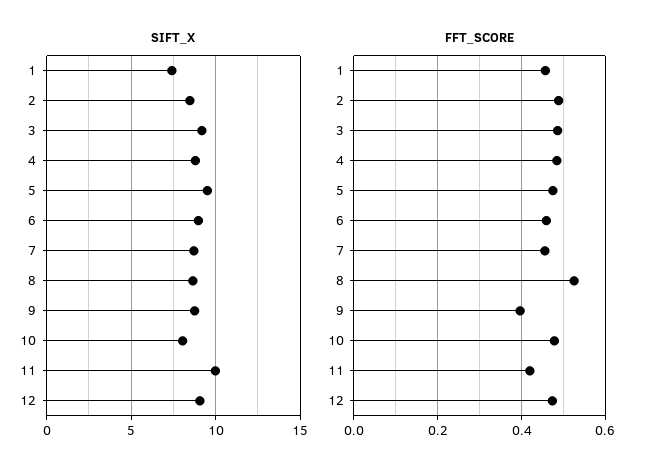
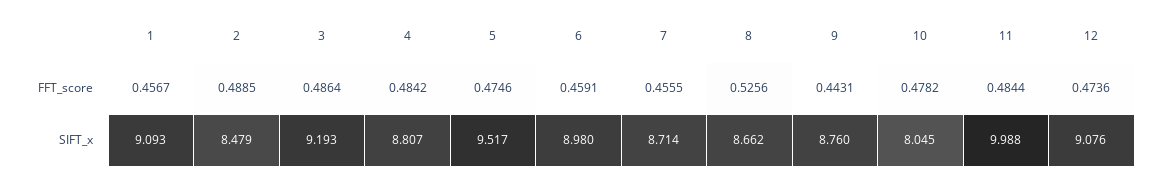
  {
    "SIFT_X": {
-     "1": 7.5,
+     "1": 9.093,
      "2": 8.479,
      "3": 9.193,
      "4": 8.807,
      "5": 9.517,
      "6": 8.98,
      "7": 8.714,
      "8": 8.662,
      "9": 8.76,
      "10": 8.045,
      "11": 9.988,
      "12": 9.076
    },
    "FFT_SCORE": {
      "1": 0.4567,
      "2": 0.4885,
      "3": 0.4864,
      "4": 0.4842,
      "5": 0.4746,
      "6": 0.4591,
      "7": 0.4555,
      "8": 0.5256,
-     "9": 0.4,
+     "9": 0.4431,
      "10": 0.4782,
-     "11": 0.42,
+     "11": 0.4844,
      "12": 0.4736
    }
  }

